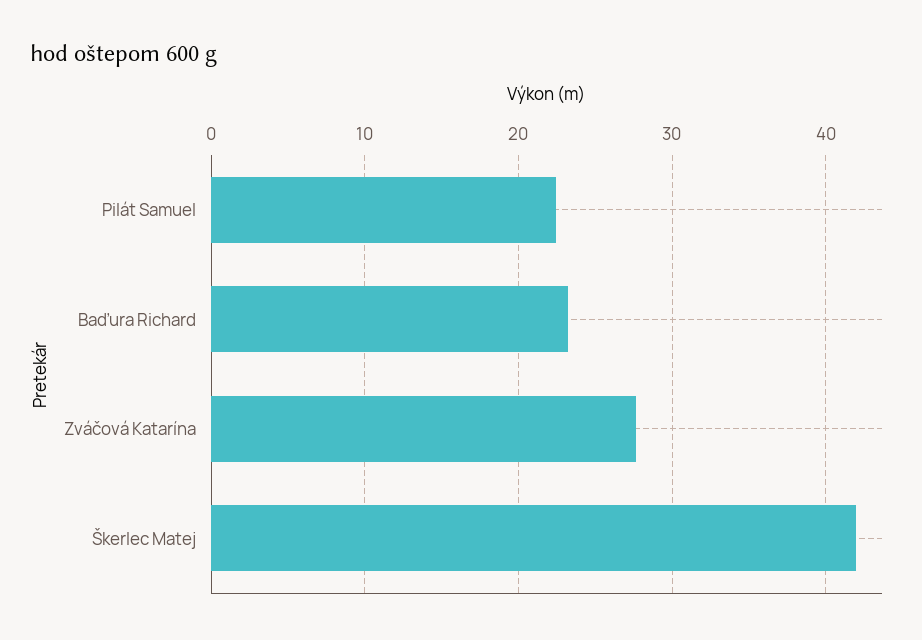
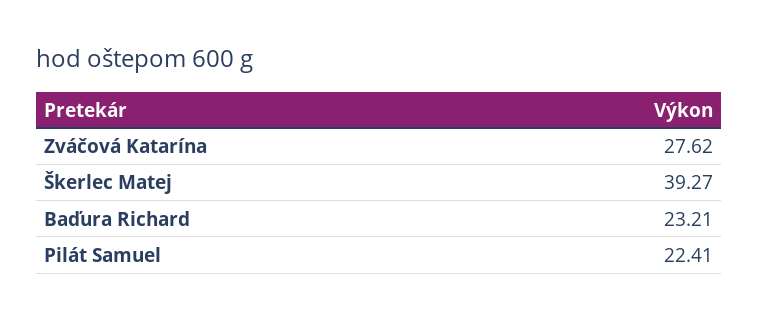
  {
    "Pilát Samuel": 22.41,
    "Baďura Richard": 23.21,
    "Zváčová Katarína": 27.62,
-   "Škerlec Matej": 42
+   "Škerlec Matej": 39.27
  }

